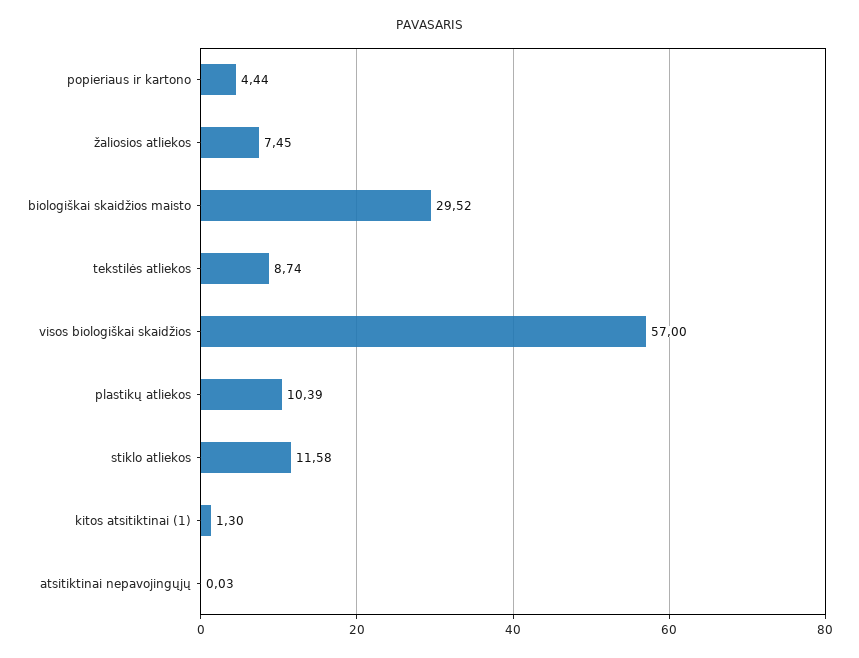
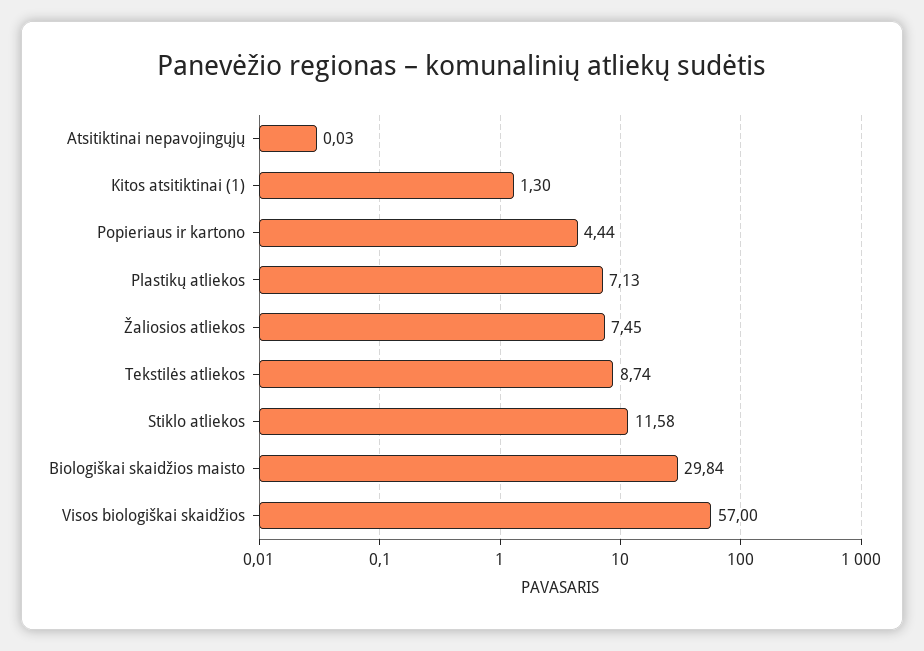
  {
    "popieriaus ir kartono": 4.44,
    "žaliosios atliekos": 7.45,
-   "biologiškai skaidžios maisto": 29.52,
+   "biologiškai skaidžios maisto": 29.84,
    "tekstilės atliekos": 8.74,
    "visos biologiškai skaidžios": 57,
-   "plastikų atliekos": 10.39,
+   "plastikų atliekos": 7.13,
    "stiklo atliekos": 11.58,
    "kitos atsitiktinai (1)": 1.3,
    "atsitiktinai nepavojingųjų": 0.03
  }

